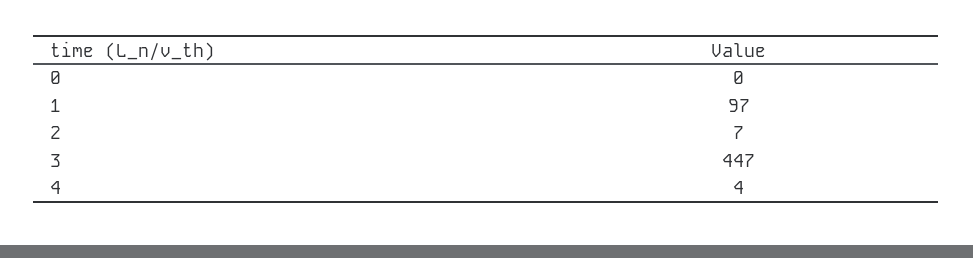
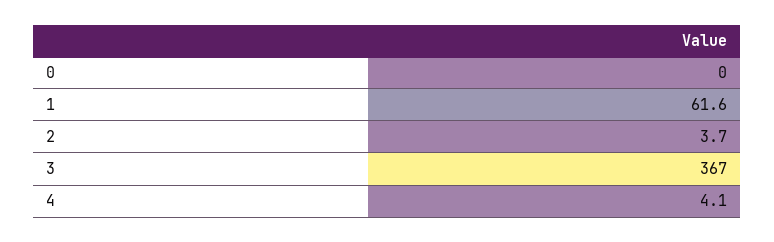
  {
    "0": 0,
-   "1": 97,
+   "1": 61.6,
-   "2": 7,
+   "2": 3.7,
-   "3": 447,
+   "3": 367,
    "4": 4.1
  }

